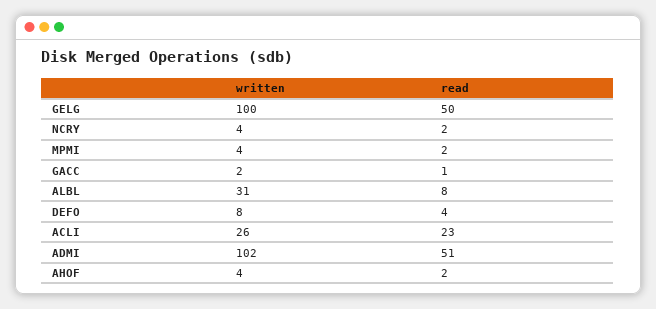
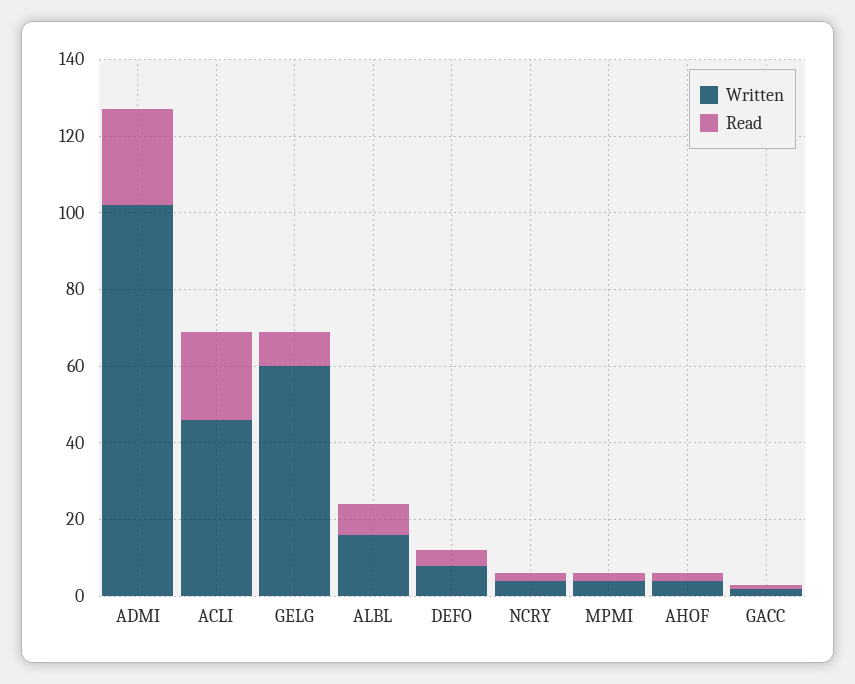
  {
    "written": {
-     "GELG": 100,
+     "GELG": 60,
      "NCRY": 4,
      "MPMI": 4,
      "GACC": 2,
-     "ALBL": 31,
+     "ALBL": 15,
      "DEFO": 8,
-     "ACLI": 26,
+     "ACLI": 45,
      "ADMI": 102,
      "AHOF": 4
    },
    "read": {
-     "GELG": 50,
+     "GELG": 10,
      "NCRY": 2,
      "MPMI": 2,
      "GACC": 1,
      "ALBL": 8,
      "DEFO": 4,
      "ACLI": 23,
-     "ADMI": 51,
+     "ADMI": 25,
      "AHOF": 2
    }
  }

